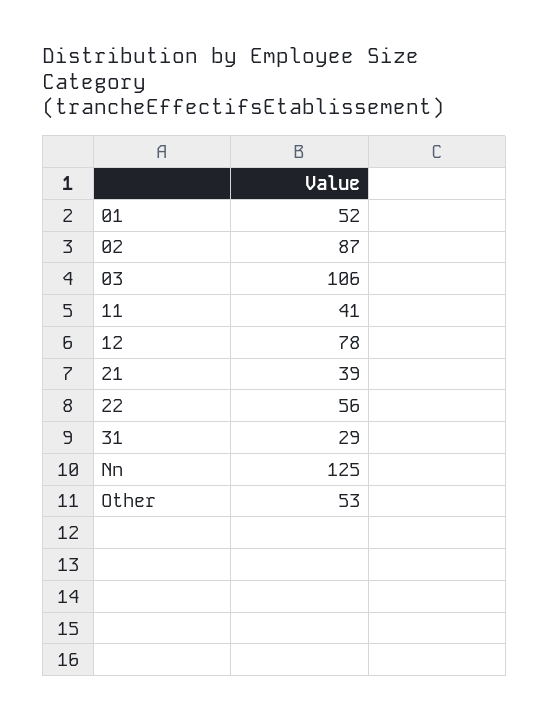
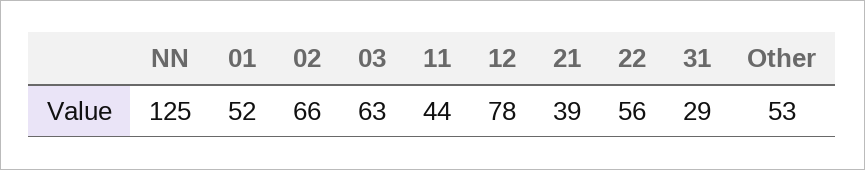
  {
    "01": 52,
-   "02": 87,
+   "02": 66,
-   "03": 106,
+   "03": 63,
-   "11": 41,
+   "11": 44,
    "12": 78,
    "21": 39,
    "22": 56,
    "31": 29,
    "Nn": 125,
    "Other": 53
  }

